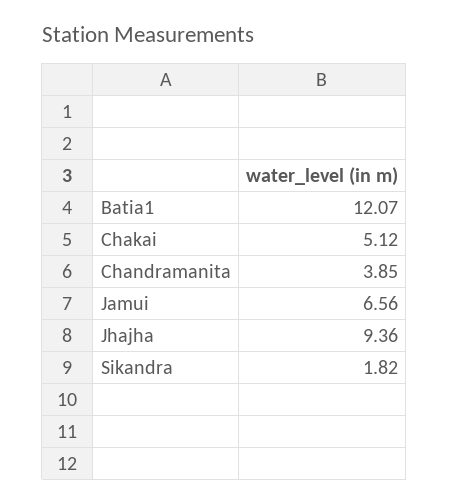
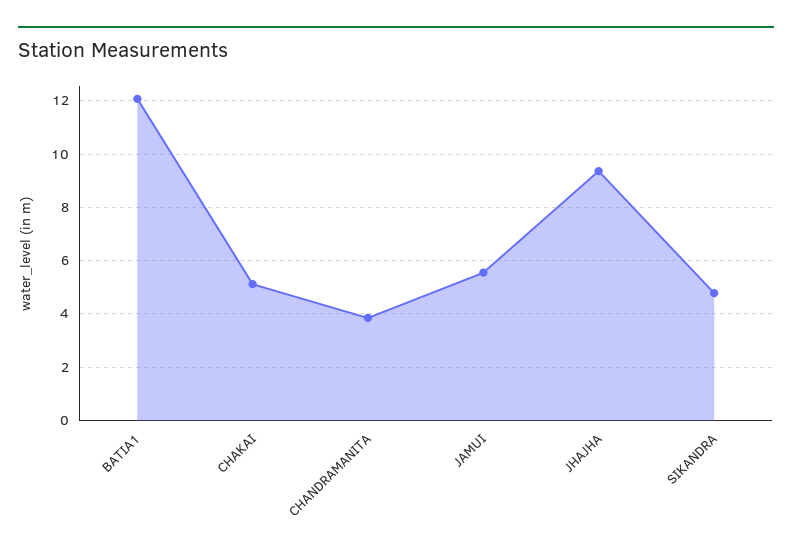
  {
    "Batia1": 12.07,
    "Chakai": 5.12,
    "Chandramanita": 3.85,
-   "Jamui": 6.56,
+   "Jamui": 5.5,
    "Jhajha": 9.36,
-   "Sikandra": 1.82
+   "Sikandra": 4.75
  }

